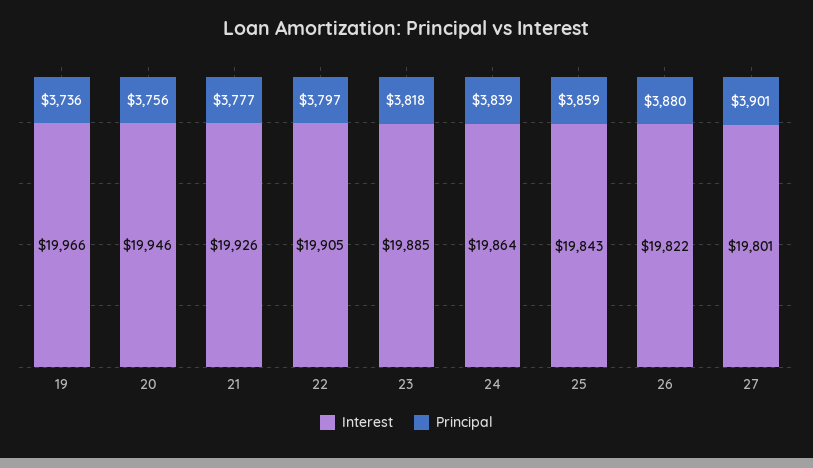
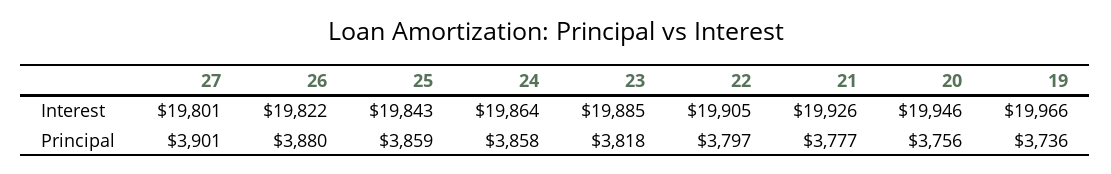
  {
    "Interest": {
      "19": 19966,
      "20": 19946,
      "21": 19926,
      "22": 19905,
      "23": 19885,
      "24": 19864,
      "25": 19843,
      "26": 19822,
      "27": 19801
    },
    "Principal": {
      "19": 3736,
      "20": 3756,
      "21": 3777,
      "22": 3797,
      "23": 3818,
-     "24": 3839,
+     "24": 3858,
      "25": 3859,
      "26": 3880,
      "27": 3901
    }
  }

